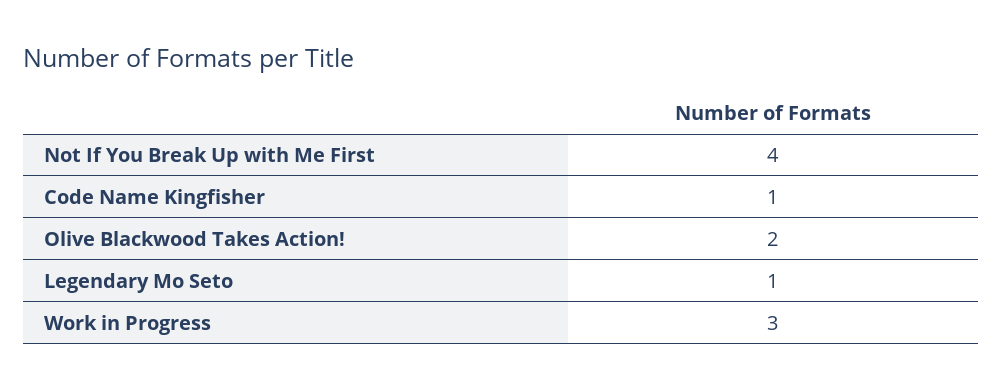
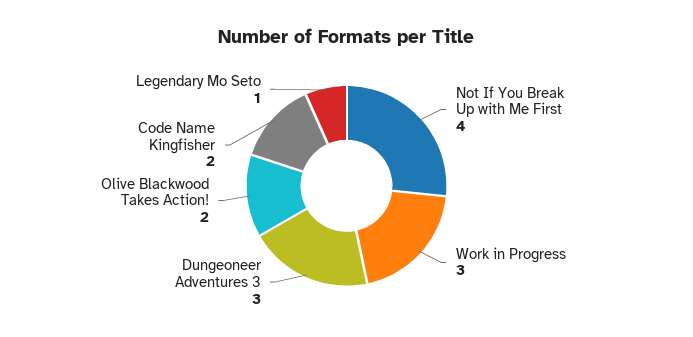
  {
    "Not If You Break Up with Me First": 4,
-   "Code Name Kingfisher": 1,
+   "Code Name Kingfisher": 2,
    "Olive Blackwood Takes Action!": 2,
    "Legendary Mo Seto": 1,
-   "Work in Progress": 3
+   "Work in Progress": 3,
+   "Dungeoneer Adventures 3": 3
  }

